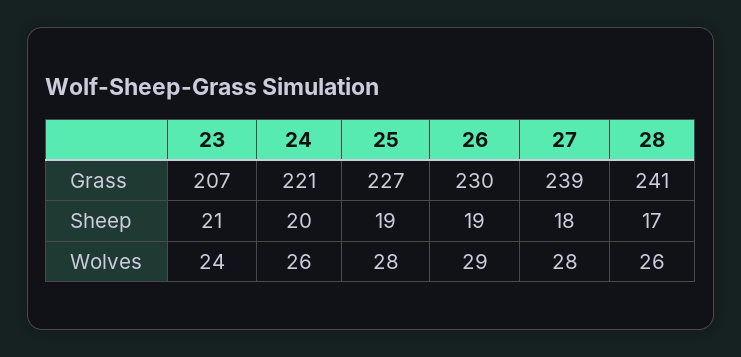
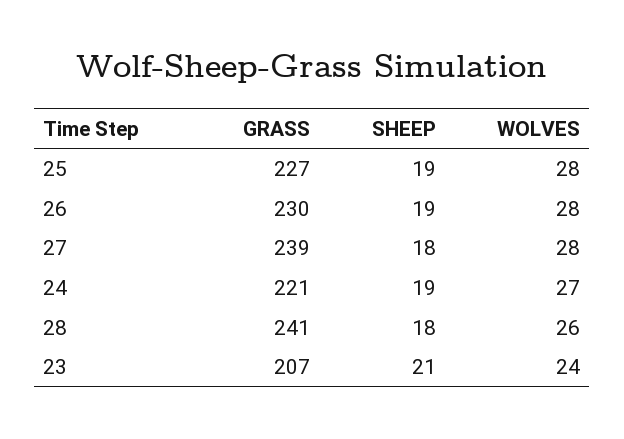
  {
    "23": {
      "Grass": 207,
      "Sheep": 21,
      "Wolves": 24
    },
    "24": {
      "Grass": 221,
-     "Sheep": 20,
+     "Sheep": 19,
-     "Wolves": 26
+     "Wolves": 27
    },
    "25": {
      "Grass": 227,
      "Sheep": 19,
      "Wolves": 28
    },
    "26": {
      "Grass": 230,
      "Sheep": 19,
-     "Wolves": 29
+     "Wolves": 28
    },
    "27": {
      "Grass": 239,
      "Sheep": 18,
      "Wolves": 28
    },
    "28": {
      "Grass": 241,
-     "Sheep": 17,
+     "Sheep": 18,
      "Wolves": 26
    }
  }

